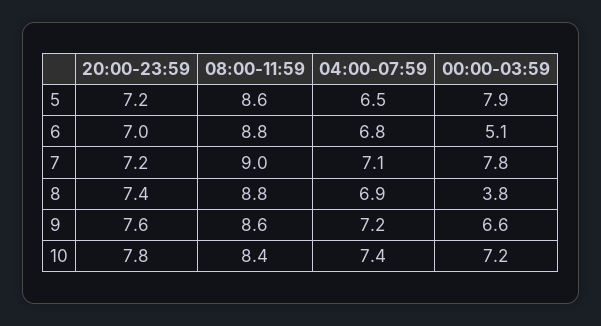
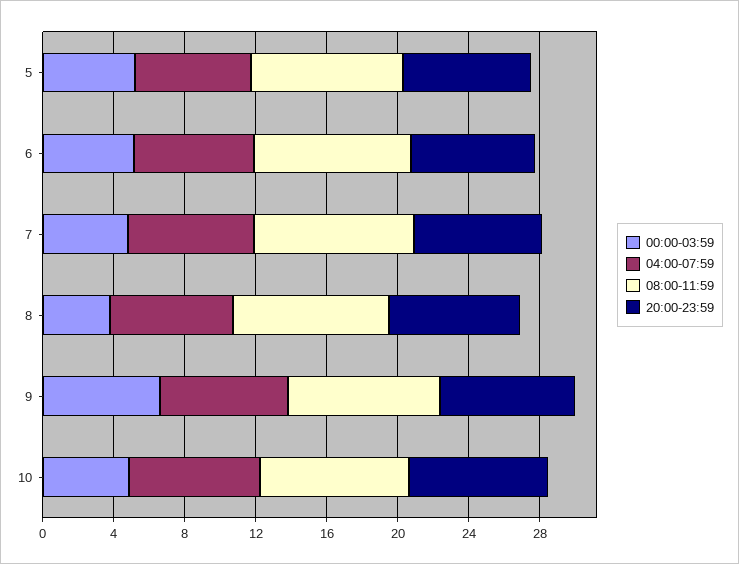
  {
    "20:00-23:59": {
      "5": 7.2,
      "6": 7,
      "7": 7.2,
      "8": 7.4,
      "9": 7.6,
      "10": 7.8
    },
    "08:00-11:59": {
      "5": 8.6,
      "6": 8.8,
      "7": 9,
      "8": 8.8,
      "9": 8.6,
      "10": 8.4
    },
    "04:00-07:59": {
      "5": 6.5,
      "6": 6.8,
      "7": 7.1,
      "8": 6.9,
      "9": 7.2,
      "10": 7.4
    },
    "00:00-03:59": {
-     "5": 7.9,
+     "5": 5,
      "6": 5.1,
-     "7": 7.8,
+     "7": 5,
      "8": 3.8,
      "9": 6.6,
-     "10": 7.2
+     "10": 5
    }
  }

